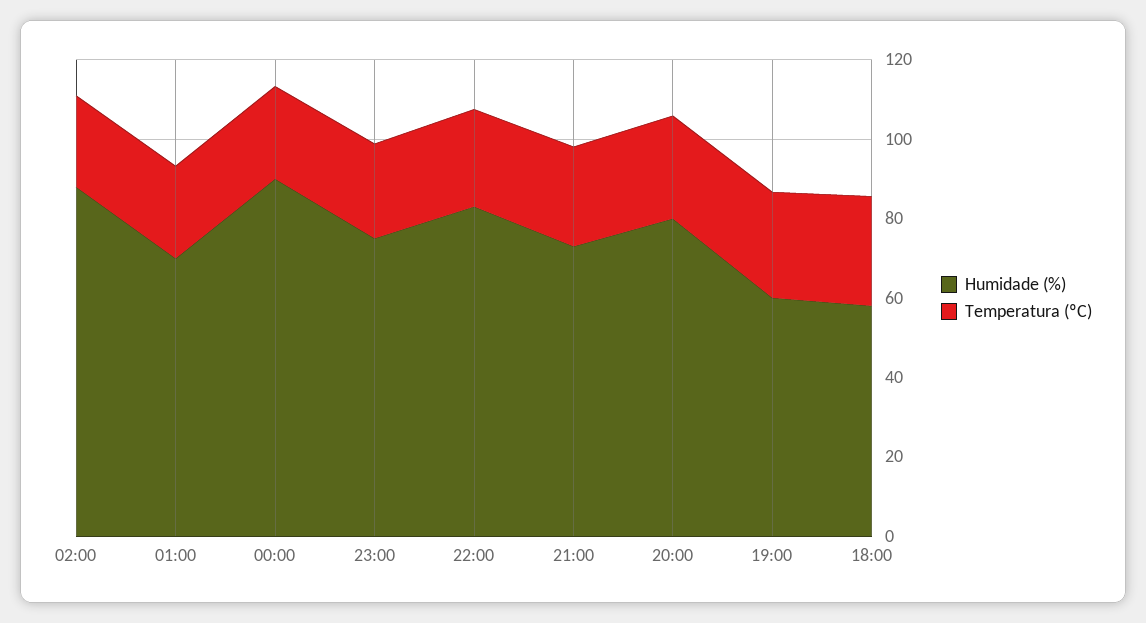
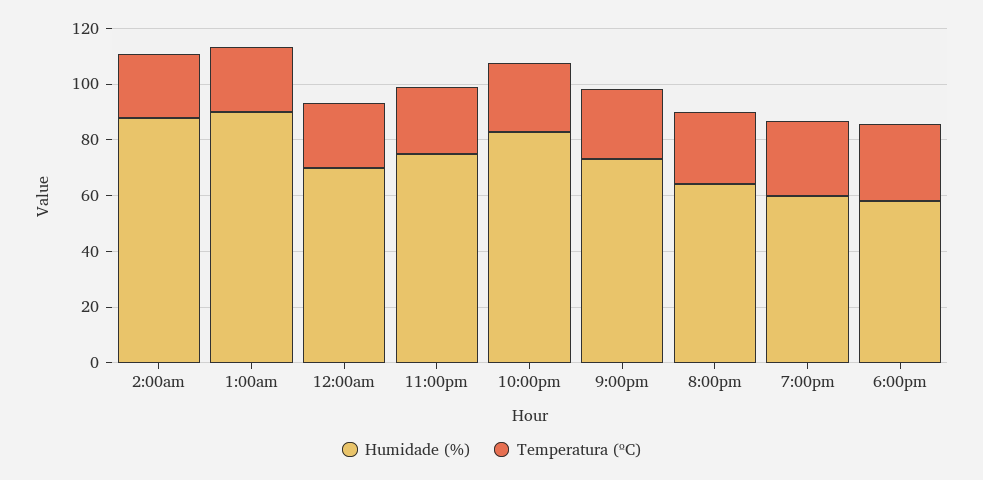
  {
    "Humidade (%)": {
      "02:00": 90,
-     "01:00": 70,
+     "01:00": 90,
-     "00:00": 90,
+     "00:00": 70,
      "23:00": 75,
      "22:00": 85,
      "21:00": 75,
-     "20:00": 80,
+     "20:00": 65,
      "19:00": 60,
      "18:00": 60
    },
    "Temperatura (ºC)": {
      "02:00": 25,
      "01:00": 25,
      "00:00": 25,
      "23:00": 25,
      "22:00": 25,
      "21:00": 25,
      "20:00": 25,
      "19:00": 25,
      "18:00": 30
    }
  }

